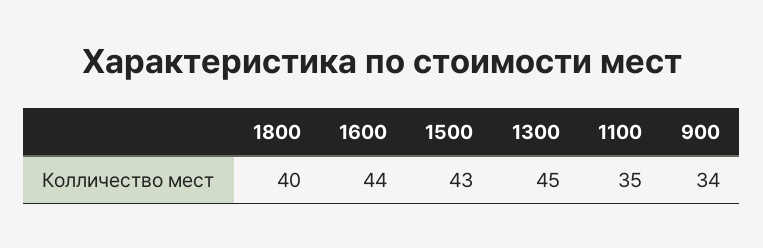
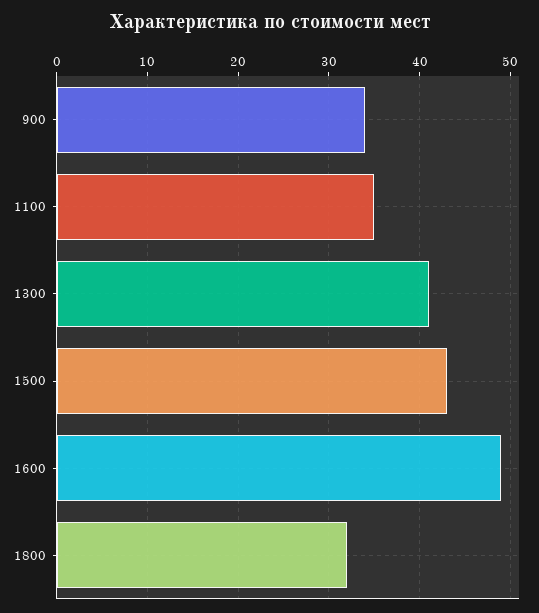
  {
-   "1800": 40,
+   "1800": 32,
-   "1600": 44,
+   "1600": 49,
    "1500": 43,
-   "1300": 45,
+   "1300": 41,
    "1100": 35,
    "900": 34
  }

